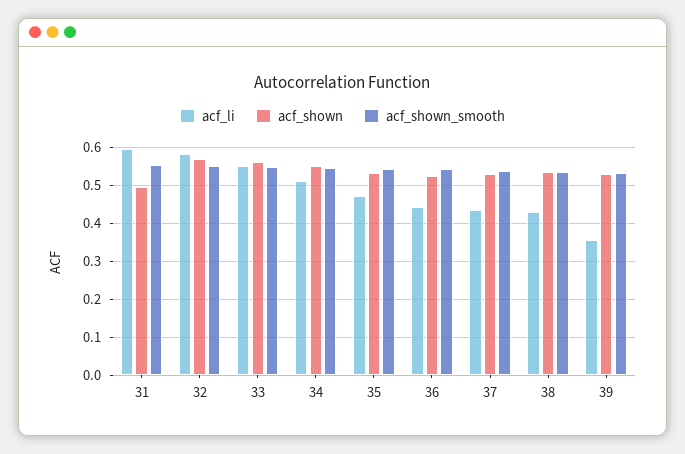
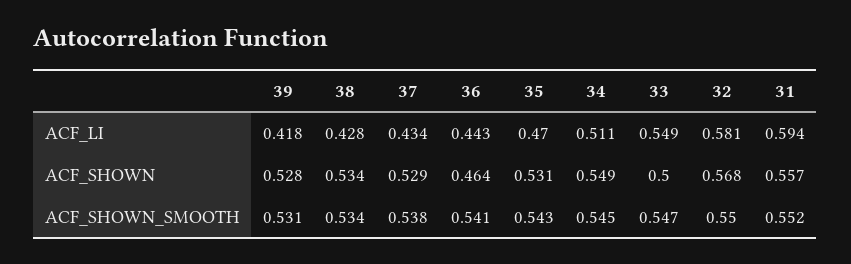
  {
    "acf_li": {
      "31": 0.594,
      "32": 0.581,
      "33": 0.549,
      "34": 0.511,
      "35": 0.47,
      "36": 0.443,
      "37": 0.434,
      "38": 0.428,
-     "39": 0.36
+     "39": 0.418
    },
    "acf_shown": {
-     "31": 0.5,
+     "31": 0.557,
      "32": 0.568,
-     "33": 0.56,
+     "33": 0.5,
      "34": 0.549,
      "35": 0.531,
-     "36": 0.52,
+     "36": 0.464,
      "37": 0.529,
      "38": 0.534,
      "39": 0.528
    },
    "acf_shown_smooth": {
      "31": 0.552,
      "32": 0.55,
      "33": 0.547,
      "34": 0.545,
      "35": 0.543,
      "36": 0.541,
      "37": 0.538,
      "38": 0.534,
      "39": 0.531
    }
  }

